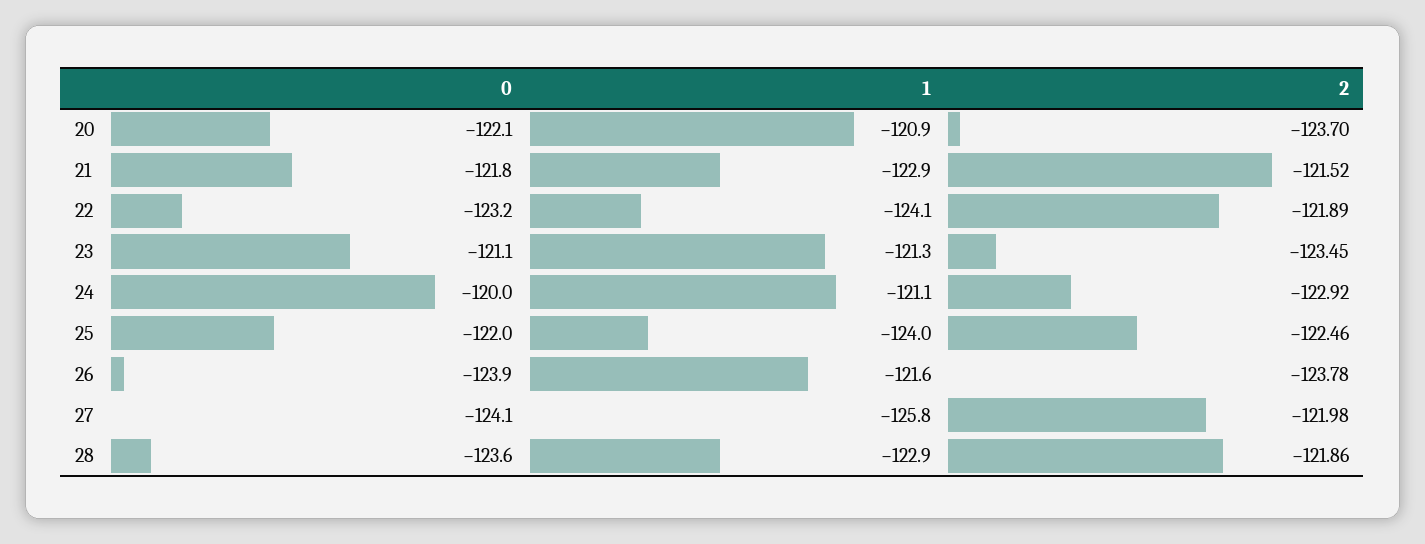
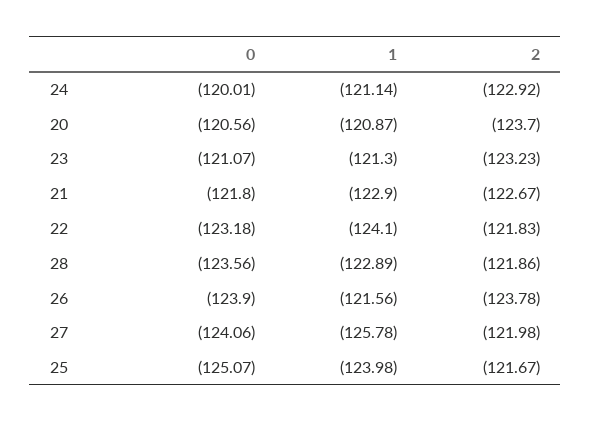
  {
    "0": {
-     "20": -122.1,
+     "20": -120.56,
      "21": -121.8,
      "22": -123.18,
      "23": -121.07,
      "24": -120.01,
-     "25": -122,
+     "25": -125.07,
      "26": -123.9,
      "27": -124.06,
      "28": -123.56
    },
    "1": {
      "20": -120.87,
      "21": -122.9,
      "22": -124.1,
      "23": -121.3,
      "24": -121.14,
      "25": -123.98,
      "26": -121.56,
      "27": -125.78,
      "28": -122.89
    },
    "2": {
      "20": -123.7,
-     "21": -121.52,
+     "21": -122.67,
-     "22": -121.89,
+     "22": -121.83,
-     "23": -123.45,
+     "23": -123.23,
      "24": -122.92,
-     "25": -122.46,
+     "25": -121.67,
      "26": -123.78,
      "27": -121.98,
      "28": -121.86
    }
  }

